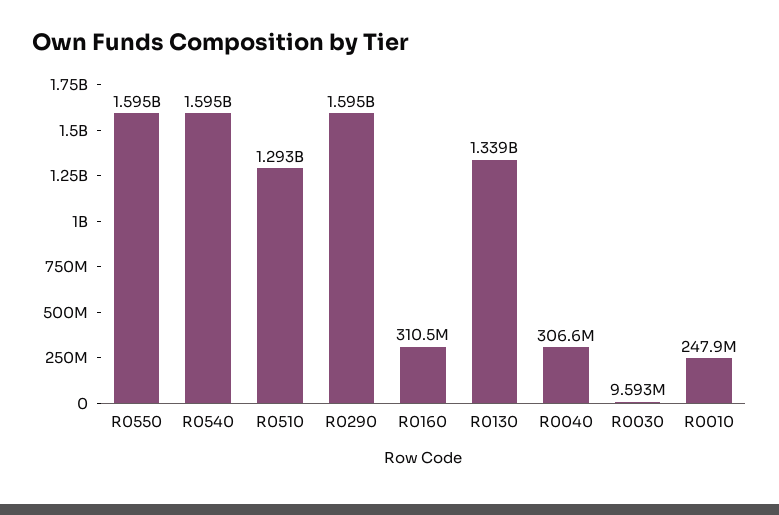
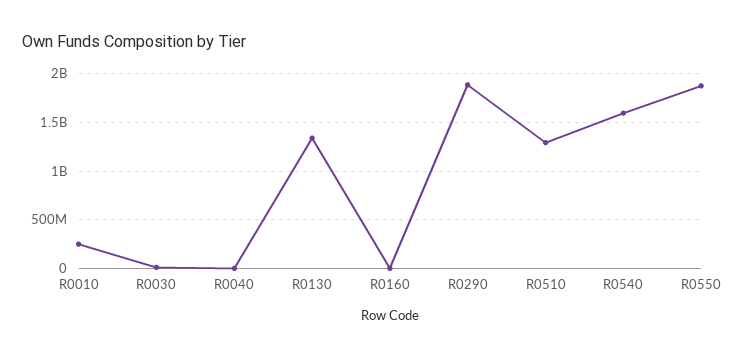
  {
-   "R0550": 1595000000,
+   "R0550": 1900000000,
    "R0540": 1595000000,
    "R0510": 1293000000,
-   "R0290": 1595000000,
+   "R0290": 1900000000,
-   "R0160": 310500000,
+   "R0160": 0,
    "R0130": 1339000000,
-   "R0040": 306600000,
+   "R0040": 0,
    "R0030": 9593000,
    "R0010": 247900000
  }

